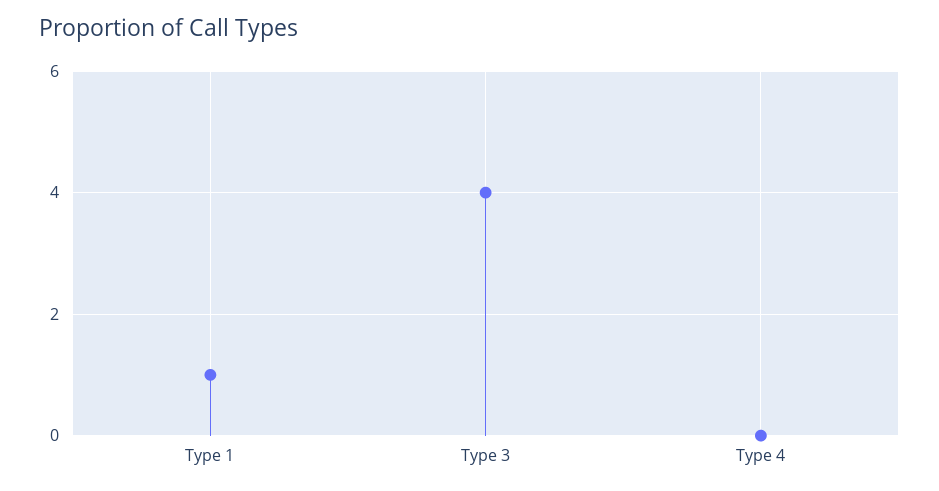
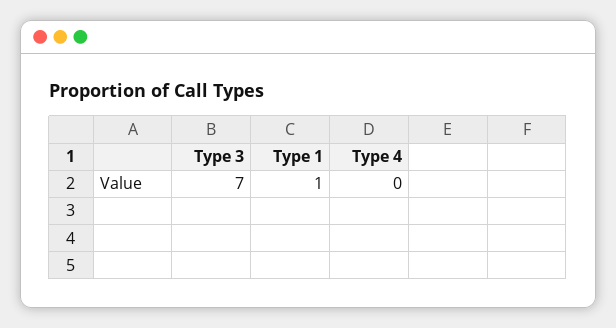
  {
    "Type 1": 1,
-   "Type 3": 4,
+   "Type 3": 7,
    "Type 4": 0
  }

